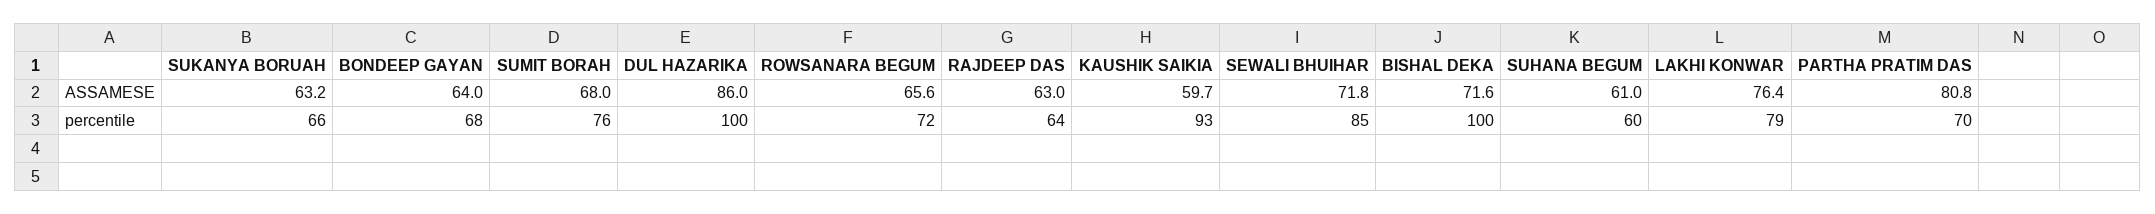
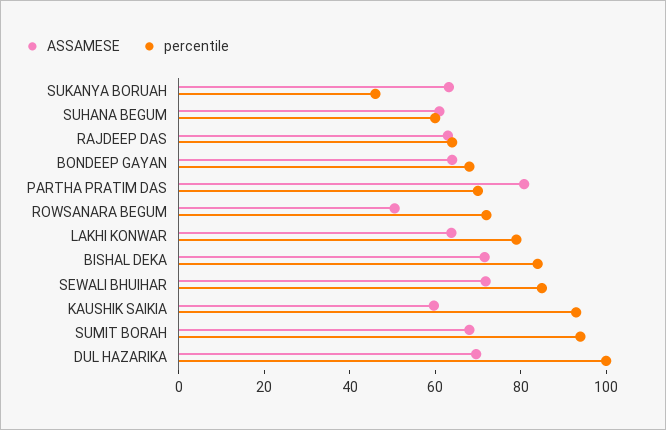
  {
    "ASSAMESE": {
      "SUKANYA BORUAH": 63.2,
      "BONDEEP GAYAN": 64,
      "SUMIT BORAH": 68,
-     "DUL HAZARIKA": 86,
+     "DUL HAZARIKA": 70,
-     "ROWSANARA BEGUM": 65.6,
+     "ROWSANARA BEGUM": 50,
      "RAJDEEP DAS": 63,
      "KAUSHIK SAIKIA": 59.7,
      "SEWALI BHUIHAR": 71.8,
      "BISHAL DEKA": 71.6,
      "SUHANA BEGUM": 61,
-     "LAKHI KONWAR": 76.4,
+     "LAKHI KONWAR": 65,
      "PARTHA PRATIM DAS": 80.8
    },
    "percentile": {
-     "SUKANYA BORUAH": 66,
+     "SUKANYA BORUAH": 45,
      "BONDEEP GAYAN": 68,
-     "SUMIT BORAH": 76,
+     "SUMIT BORAH": 95,
      "DUL HAZARIKA": 100,
      "ROWSANARA BEGUM": 72,
      "RAJDEEP DAS": 64,
      "KAUSHIK SAIKIA": 93,
      "SEWALI BHUIHAR": 85,
-     "BISHAL DEKA": 100,
+     "BISHAL DEKA": 85,
      "SUHANA BEGUM": 60,
      "LAKHI KONWAR": 79,
      "PARTHA PRATIM DAS": 70
    }
  }

